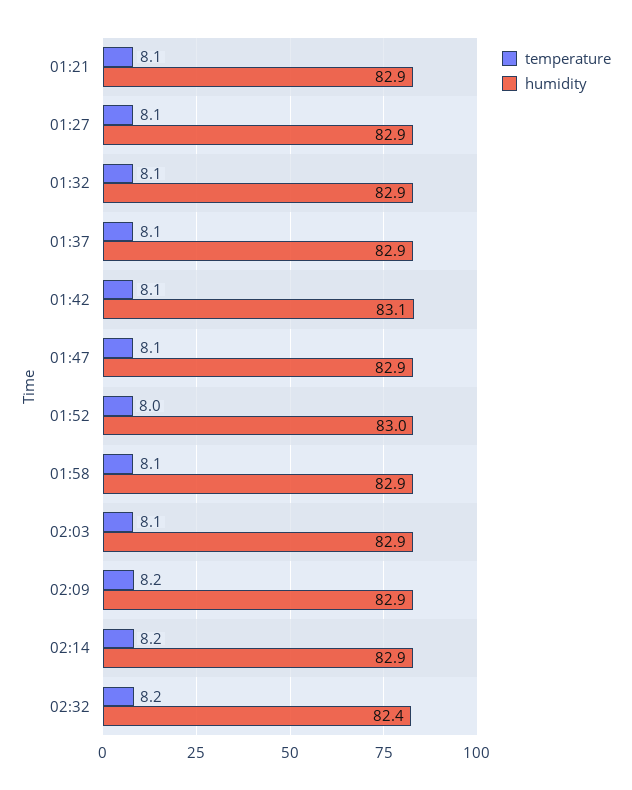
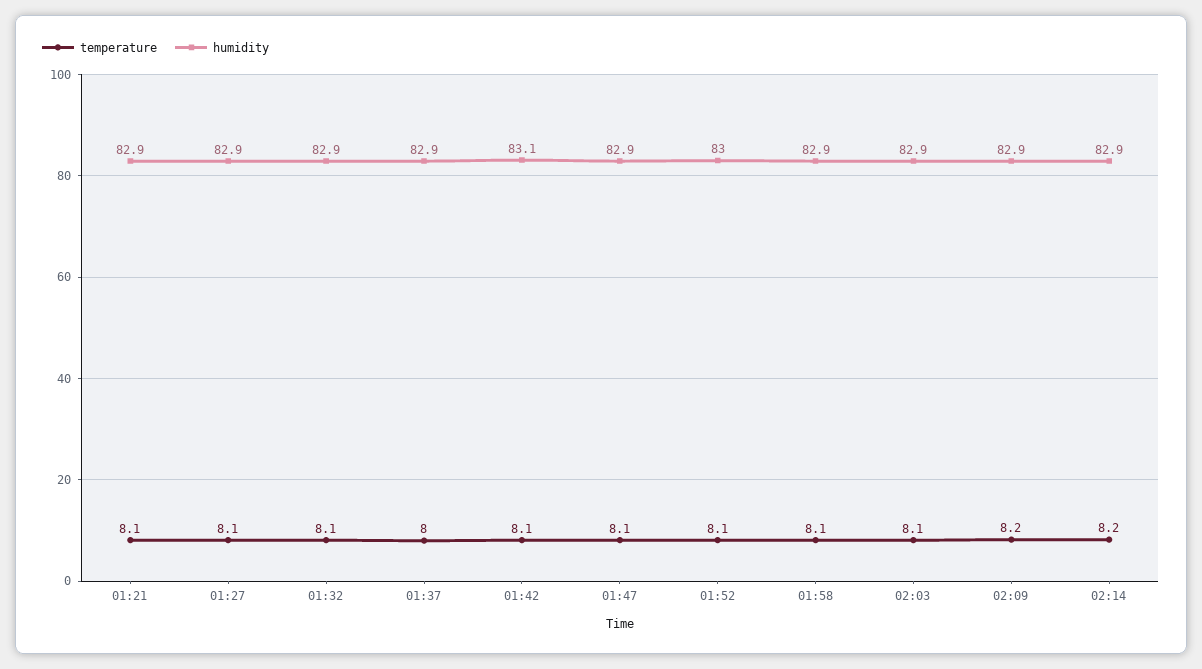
  {
    "temperature": {
      "01:21": 8.1,
      "01:27": 8.1,
      "01:32": 8.1,
-     "01:37": 8.1,
+     "01:37": 8,
      "01:42": 8.1,
      "01:47": 8.1,
-     "01:52": 8,
+     "01:52": 8.1,
      "01:58": 8.1,
      "02:03": 8.1,
      "02:09": 8.2,
-     "02:14": 8.2,
+     "02:14": 8.2
-     "02:32": 8.2
    },
    "humidity": {
      "01:21": 82.9,
      "01:27": 82.9,
      "01:32": 82.9,
      "01:37": 82.9,
      "01:42": 83.1,
      "01:47": 82.9,
      "01:52": 83,
      "01:58": 82.9,
      "02:03": 82.9,
      "02:09": 82.9,
-     "02:14": 82.9,
+     "02:14": 82.9
-     "02:32": 82.4
    }
  }

